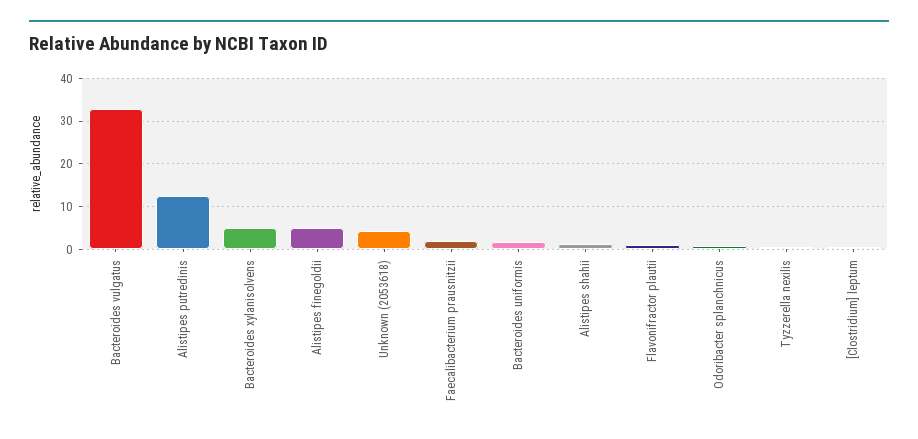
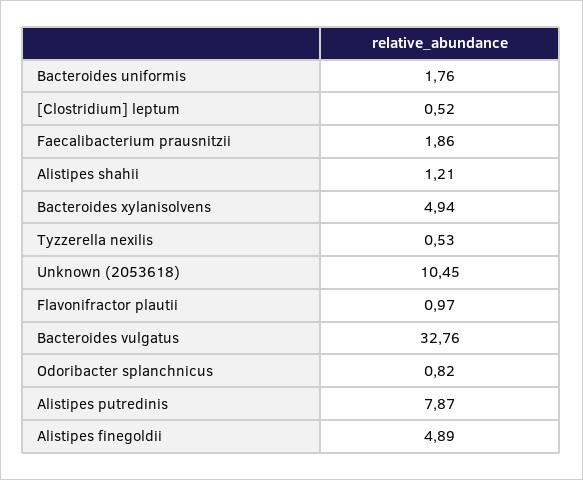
  {
    "Bacteroides vulgatus": 32.76,
-   "Alistipes putredinis": 12,
+   "Alistipes putredinis": 7.87,
    "Bacteroides xylanisolvens": 4.94,
    "Alistipes finegoldii": 4.89,
-   "Unknown (2053618)": 4,
+   "Unknown (2053618)": 10.45,
    "Faecalibacterium prausnitzii": 1.86,
    "Bacteroides uniformis": 1.76,
    "Alistipes shahii": 1.21,
    "Flavonifractor plautii": 0.97,
    "Odoribacter splanchnicus": 0.82,
    "Tyzzerella nexilis": 0.53,
    "[Clostridium] leptum": 0.52
  }

